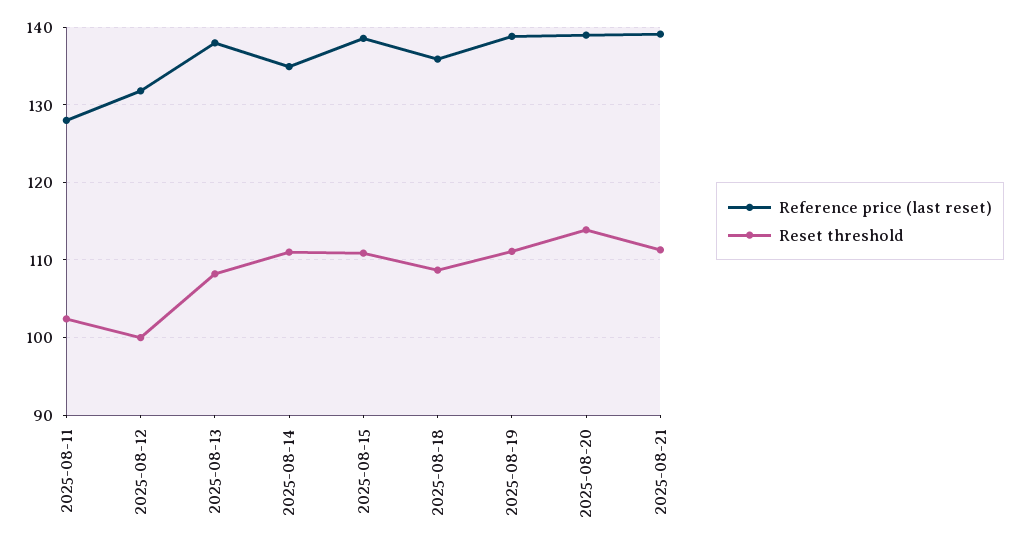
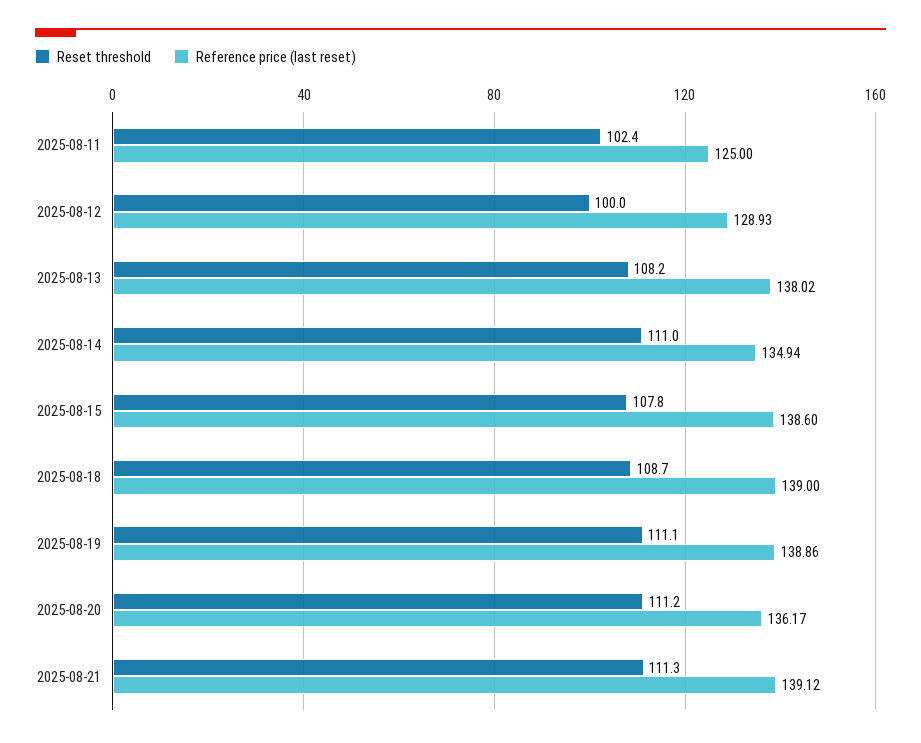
  {
    "Reference price (last reset)": {
-     "2025-08-11": 128,
+     "2025-08-11": 125,
-     "2025-08-12": 132,
+     "2025-08-12": 128.93,
      "2025-08-13": 138.02,
      "2025-08-14": 134.94,
      "2025-08-15": 138.6,
-     "2025-08-18": 136,
+     "2025-08-18": 139,
      "2025-08-19": 138.86,
-     "2025-08-20": 139,
+     "2025-08-20": 136.17,
      "2025-08-21": 139.12
    },
    "Reset threshold": {
      "2025-08-11": 102.4,
      "2025-08-12": 100,
      "2025-08-13": 108.2,
      "2025-08-14": 111,
-     "2025-08-15": 111,
+     "2025-08-15": 107.8,
      "2025-08-18": 108.7,
      "2025-08-19": 111.1,
-     "2025-08-20": 114,
+     "2025-08-20": 111.2,
      "2025-08-21": 111.3
    }
  }

